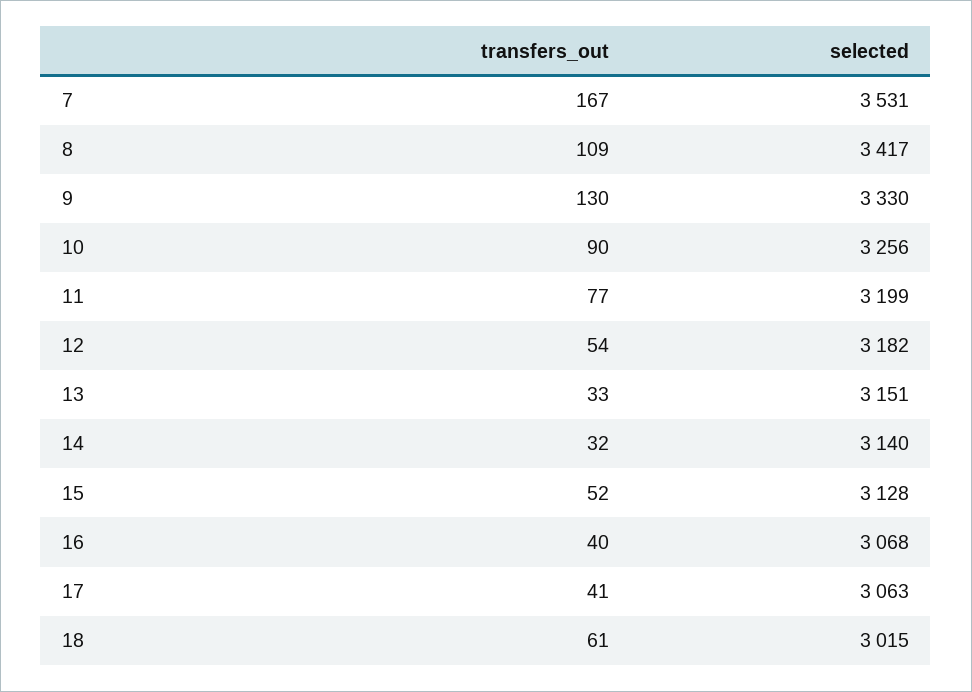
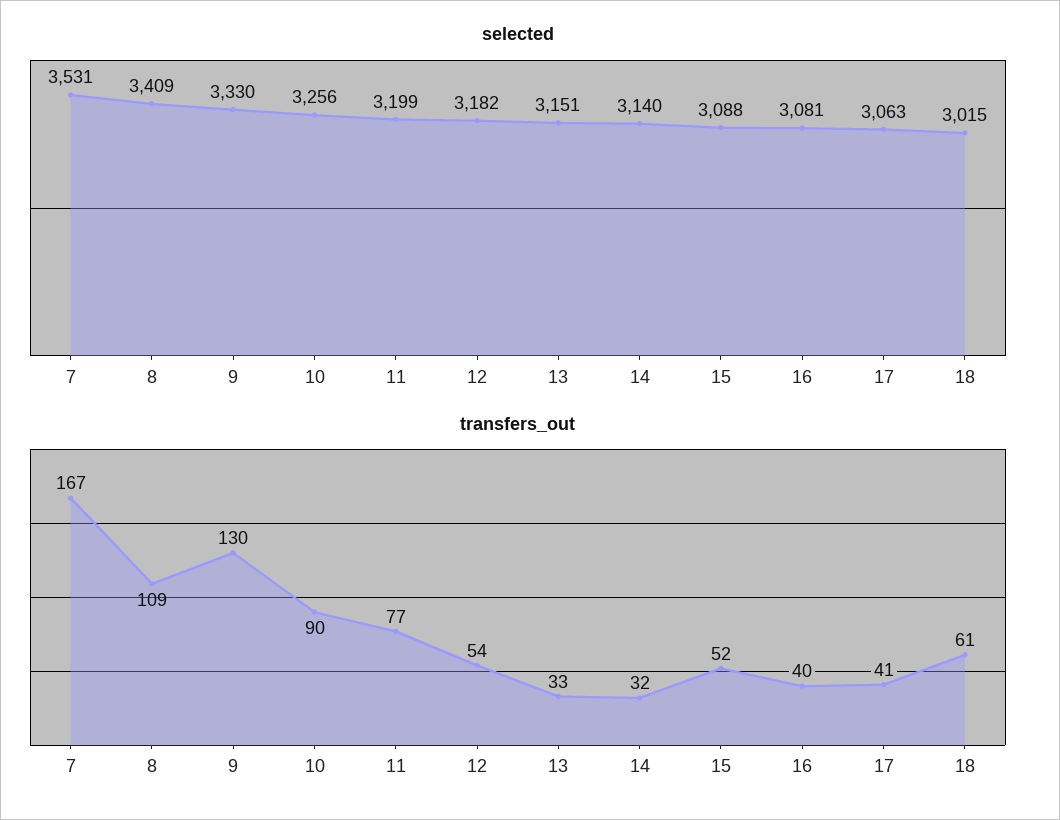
  {
    "transfers_out": {
      "7": 167,
      "8": 109,
      "9": 130,
      "10": 90,
      "11": 77,
      "12": 54,
      "13": 33,
      "14": 32,
      "15": 52,
      "16": 40,
      "17": 41,
      "18": 61
    },
    "selected": {
      "7": 3531,
-     "8": 3417,
+     "8": 3409,
      "9": 3330,
      "10": 3256,
      "11": 3199,
      "12": 3182,
      "13": 3151,
      "14": 3140,
-     "15": 3128,
+     "15": 3088,
-     "16": 3068,
+     "16": 3081,
      "17": 3063,
      "18": 3015
    }
  }

